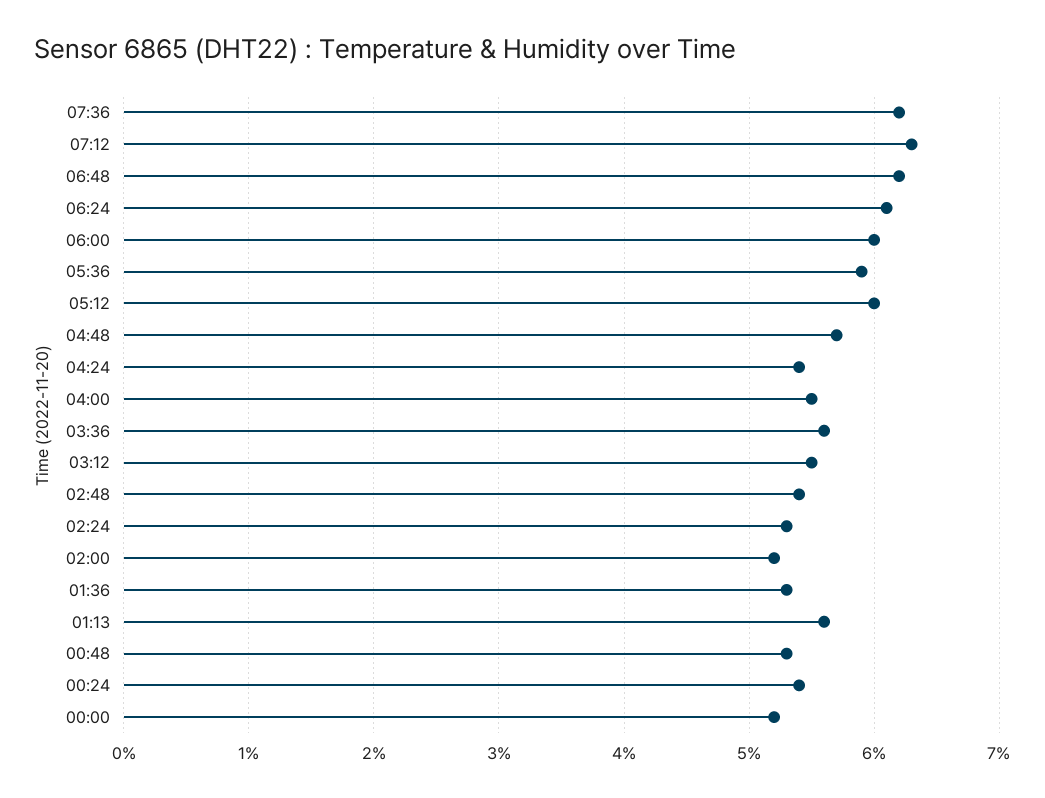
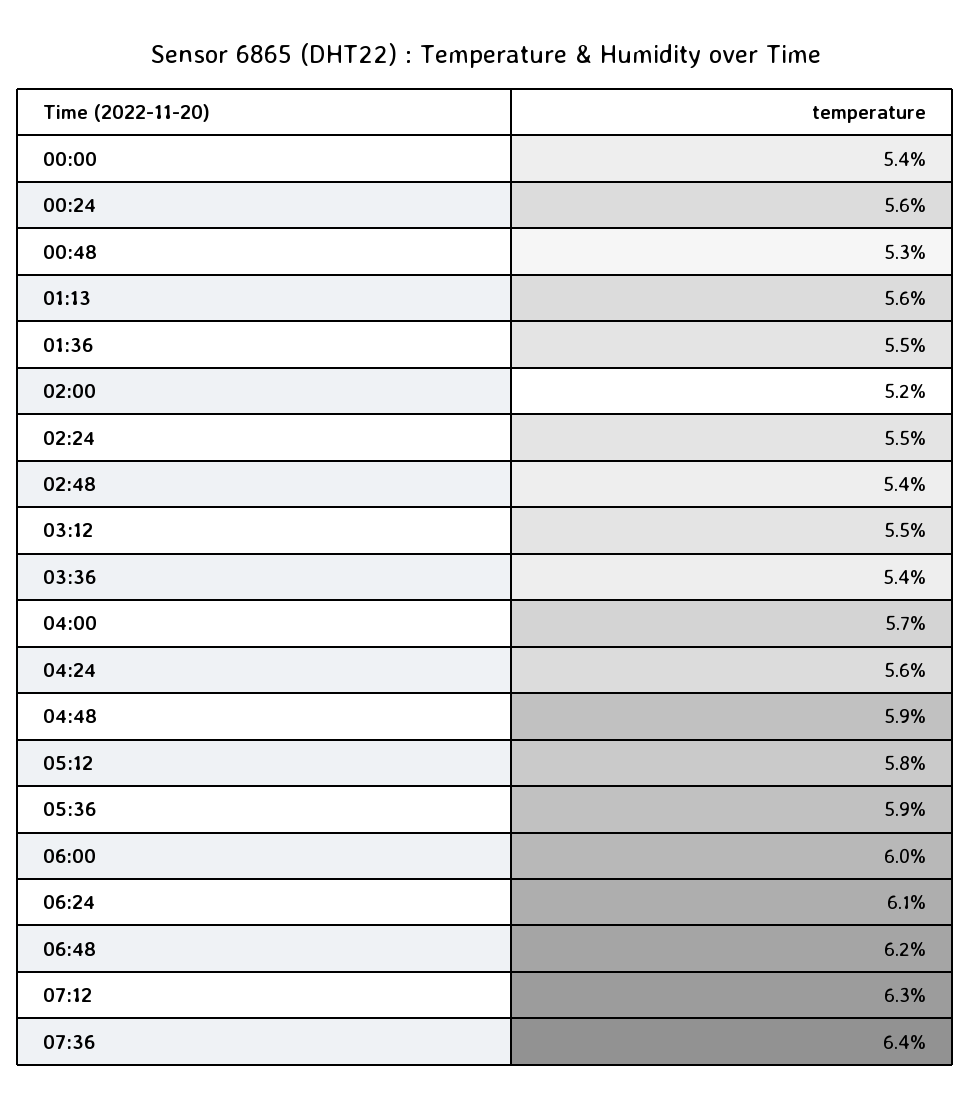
  {
-   "07:36": 6.2,
+   "07:36": 6.4,
    "07:12": 6.3,
    "06:48": 6.2,
    "06:24": 6.1,
    "06:00": 6,
    "05:36": 5.9,
-   "05:12": 6,
+   "05:12": 5.8,
-   "04:48": 5.7,
+   "04:48": 5.9,
-   "04:24": 5.4,
+   "04:24": 5.6,
-   "04:00": 5.5,
+   "04:00": 5.7,
-   "03:36": 5.6,
+   "03:36": 5.4,
    "03:12": 5.5,
    "02:48": 5.4,
-   "02:24": 5.3,
+   "02:24": 5.5,
    "02:00": 5.2,
-   "01:36": 5.3,
+   "01:36": 5.5,
    "01:13": 5.6,
    "00:48": 5.3,
-   "00:24": 5.4,
+   "00:24": 5.6,
-   "00:00": 5.2
+   "00:00": 5.4
  }

